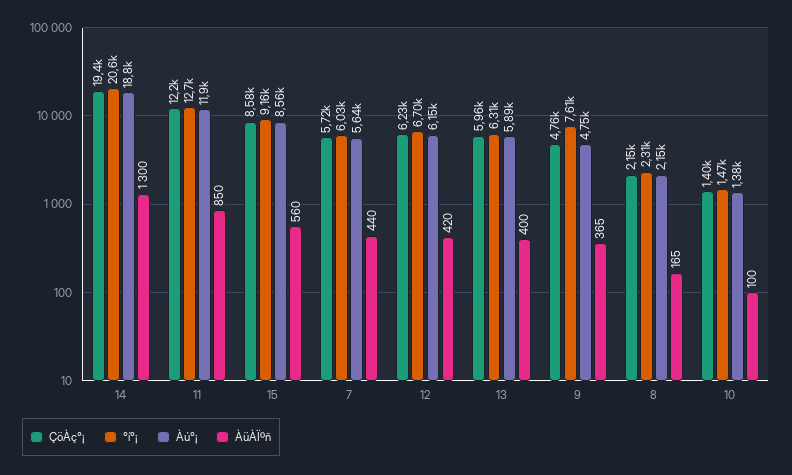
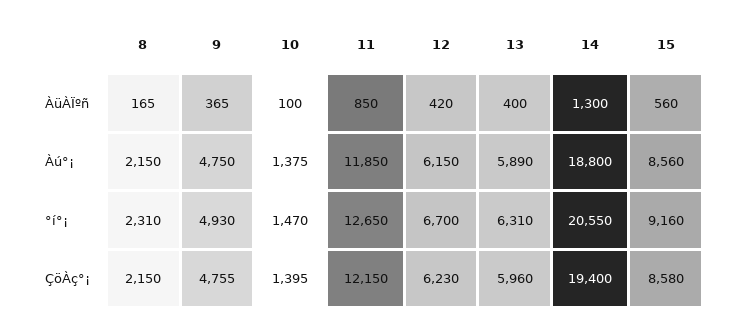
  {
    "ÇöÀç°¡": {
      "14": 19400,
      "11": 12150,
      "15": 8580,
-     "7": 5720,
      "12": 6230,
      "13": 5960,
      "9": 4755,
      "8": 2150,
      "10": 1395
    },
    "°í°¡": {
      "14": 20550,
      "11": 12650,
      "15": 9160,
-     "7": 6030,
      "12": 6700,
      "13": 6310,
-     "9": 7610,
+     "9": 4930,
      "8": 2310,
      "10": 1470
    },
    "Àú°¡": {
      "14": 18800,
      "11": 11850,
      "15": 8560,
-     "7": 5640,
      "12": 6150,
      "13": 5890,
      "9": 4750,
      "8": 2150,
      "10": 1375
    },
    "ÀüÀÏºñ": {
      "14": 1300,
      "11": 850,
      "15": 560,
-     "7": 440,
      "12": 420,
      "13": 400,
      "9": 365,
      "8": 165,
      "10": 100
    }
  }

